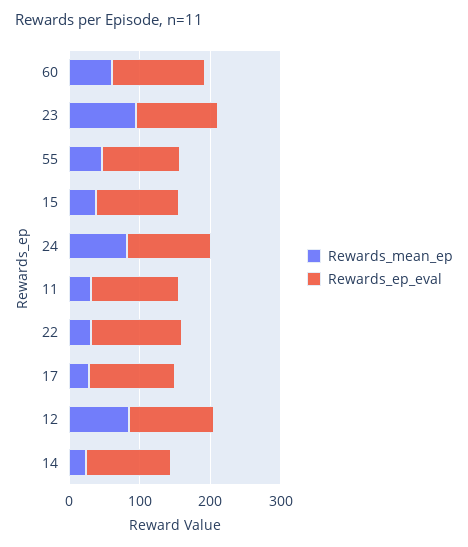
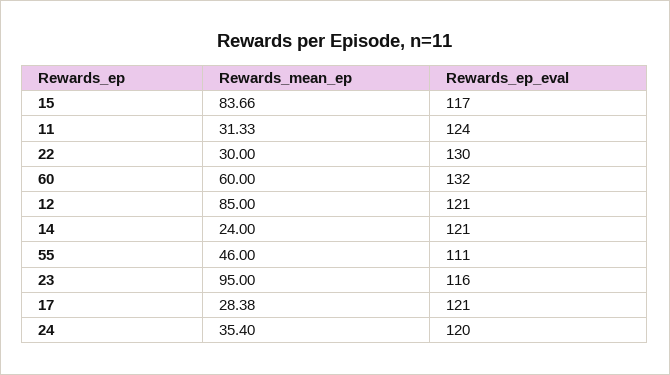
  {
    "Rewards_mean_ep": {
      "60": 60,
      "23": 95,
      "55": 46,
-     "15": 40,
+     "15": 83.66,
-     "24": 80,
+     "24": 35.4,
      "11": 31.33,
      "22": 30,
      "17": 28.38,
      "12": 85,
      "14": 24
    },
    "Rewards_ep_eval": {
      "60": 132,
      "23": 116,
      "55": 111,
      "15": 117,
      "24": 120,
      "11": 124,
      "22": 130,
      "17": 121,
      "12": 121,
      "14": 121
    }
  }

